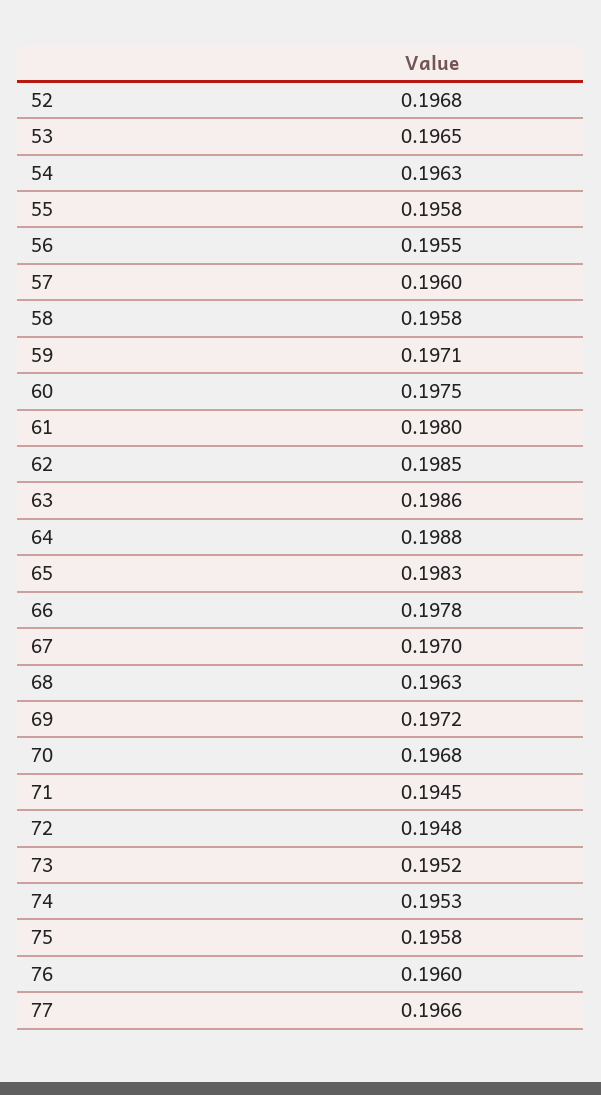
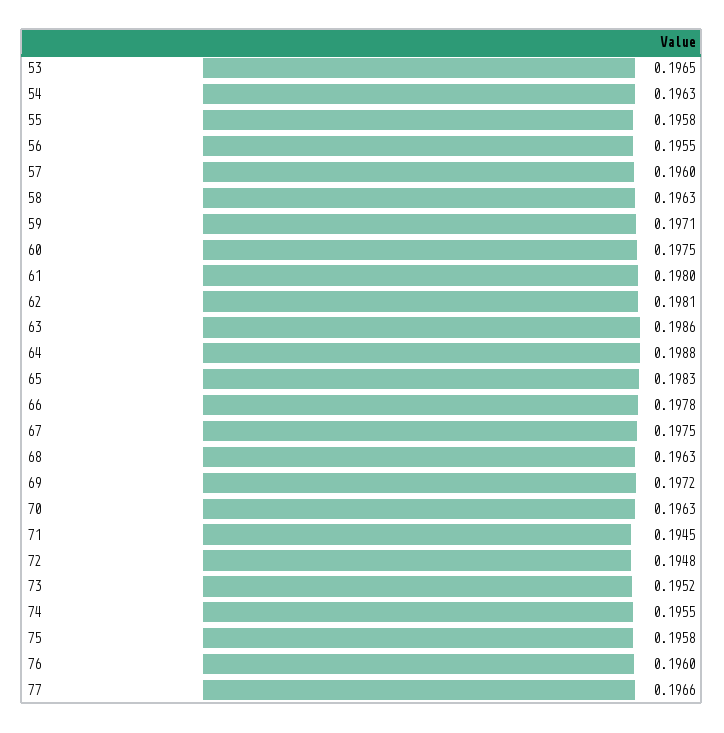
  {
-   "52": 0.1968,
    "53": 0.1965,
    "54": 0.1963,
    "55": 0.1958,
    "56": 0.1955,
    "57": 0.196,
-   "58": 0.1958,
+   "58": 0.1963,
    "59": 0.1971,
    "60": 0.1975,
    "61": 0.198,
-   "62": 0.1985,
+   "62": 0.1981,
    "63": 0.1986,
    "64": 0.1988,
    "65": 0.1983,
    "66": 0.1978,
-   "67": 0.197,
+   "67": 0.1975,
    "68": 0.1963,
    "69": 0.1972,
-   "70": 0.1968,
+   "70": 0.1963,
    "71": 0.1945,
    "72": 0.1948,
    "73": 0.1952,
-   "74": 0.1953,
+   "74": 0.1955,
    "75": 0.1958,
    "76": 0.196,
    "77": 0.1966
  }

